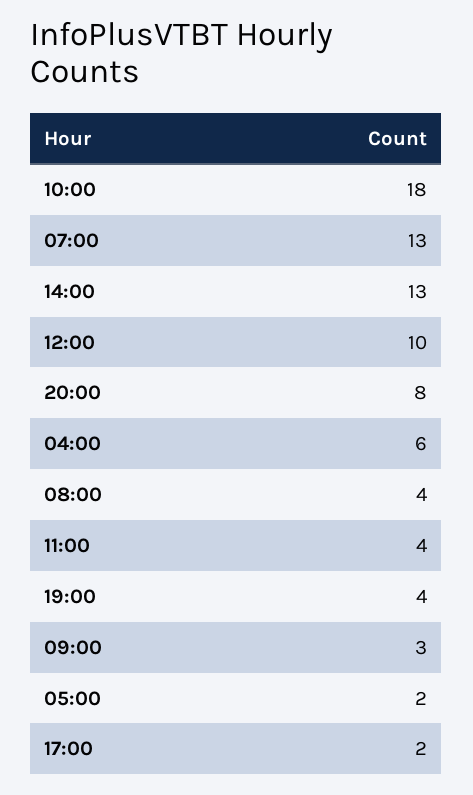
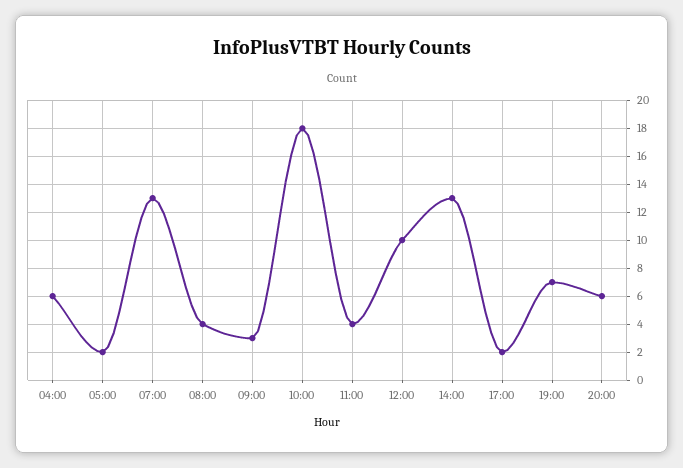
  {
    "10:00": 18,
    "07:00": 13,
    "14:00": 13,
    "12:00": 10,
-   "20:00": 8,
+   "20:00": 6,
    "04:00": 6,
    "08:00": 4,
    "11:00": 4,
-   "19:00": 4,
+   "19:00": 7,
    "09:00": 3,
    "05:00": 2,
    "17:00": 2
  }

